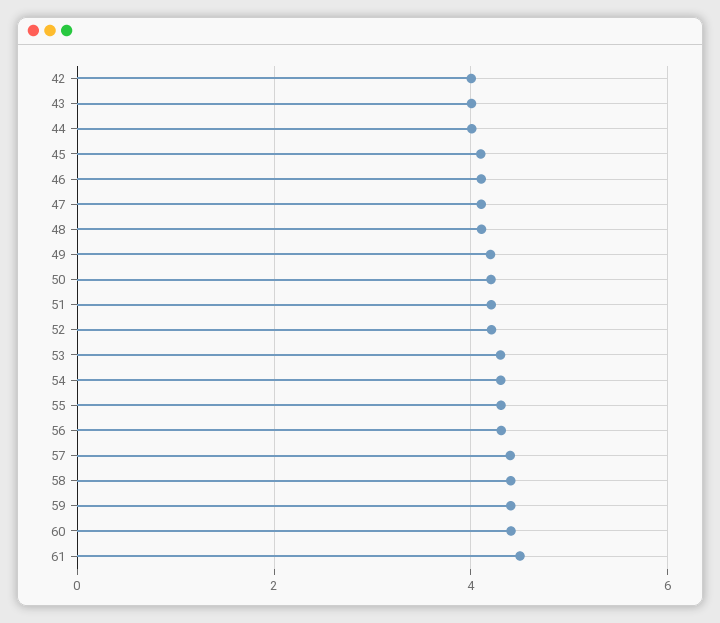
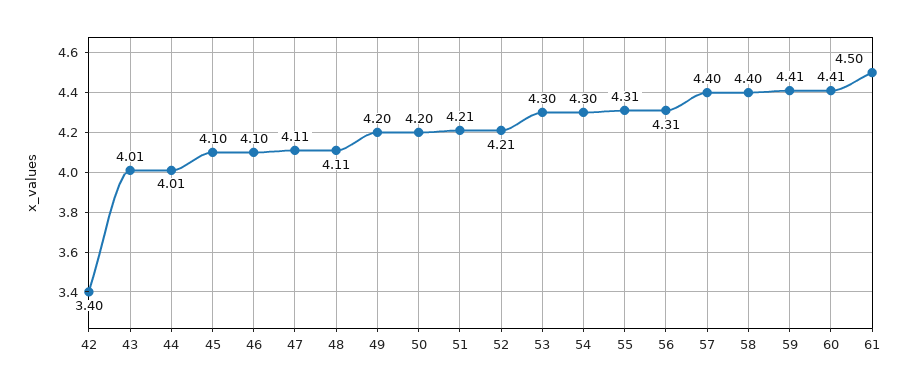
  {
-   "42": 4,
+   "42": 3.4,
    "43": 4.01,
    "44": 4.01,
    "45": 4.1,
    "46": 4.1,
    "47": 4.11,
    "48": 4.11,
    "49": 4.2,
    "50": 4.2,
    "51": 4.21,
    "52": 4.21,
    "53": 4.3,
    "54": 4.3,
    "55": 4.31,
    "56": 4.31,
    "57": 4.4,
    "58": 4.4,
    "59": 4.41,
    "60": 4.41,
    "61": 4.5
  }

